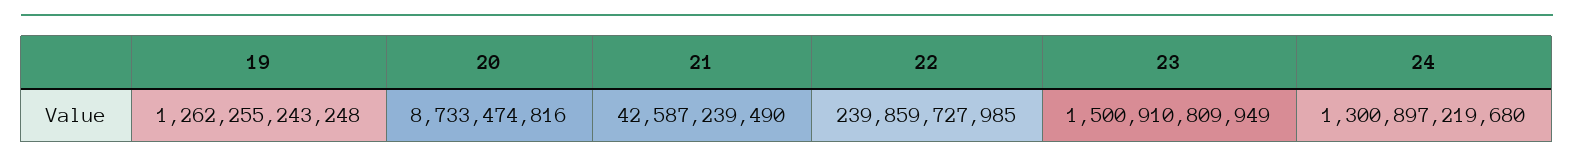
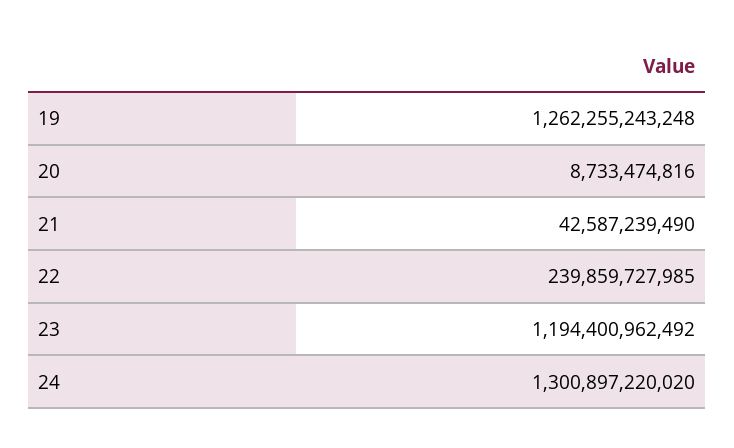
  {
    "19": 1262255243248,
    "20": 8733474816,
    "21": 42587239490,
    "22": 239859727985,
-   "23": 1500910809949,
+   "23": 1194400962492,
-   "24": 1300897219680
+   "24": 1300897220020
  }

